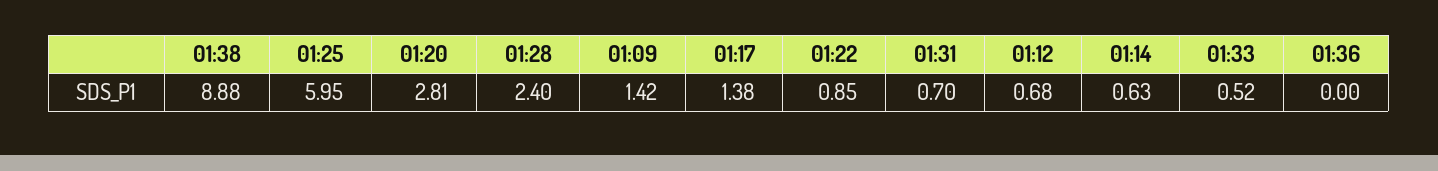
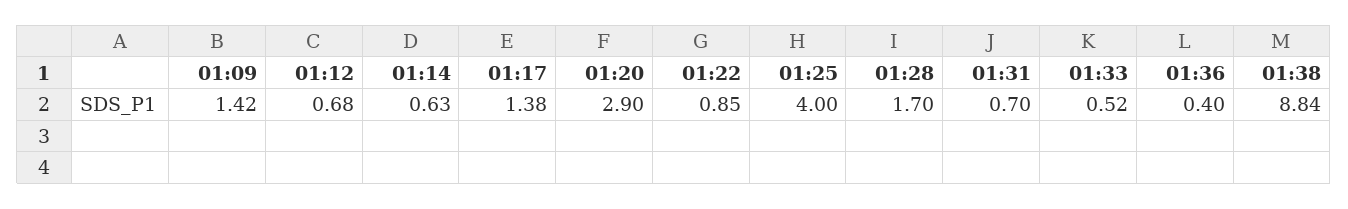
  {
-   "01:38": 8.88,
+   "01:38": 8.84,
-   "01:25": 5.95,
+   "01:25": 4,
-   "01:20": 2.81,
+   "01:20": 2.9,
-   "01:28": 2.4,
+   "01:28": 1.7,
    "01:09": 1.42,
    "01:17": 1.38,
    "01:22": 0.85,
    "01:31": 0.7,
    "01:12": 0.68,
    "01:14": 0.63,
    "01:33": 0.52,
-   "01:36": 0
+   "01:36": 0.4
  }

